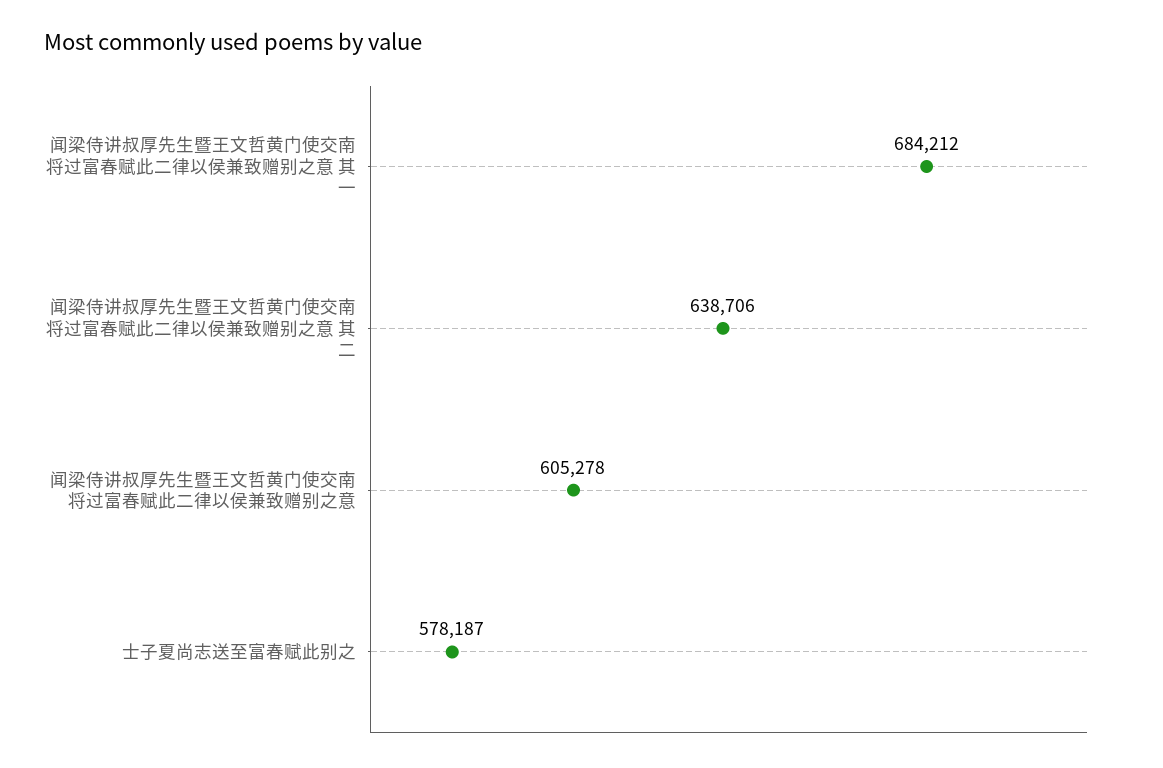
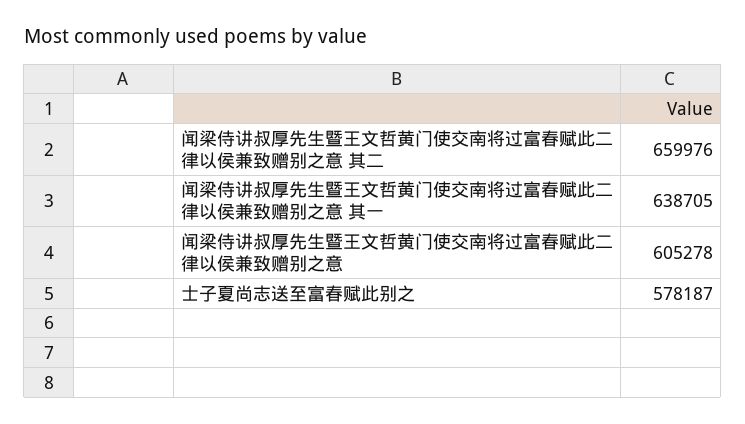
  {
-   "闻梁侍讲叔厚先生暨王文哲黄门使交南将过富春赋此二律以侯兼致赠别之意 其一": 684212,
+   "闻梁侍讲叔厚先生暨王文哲黄门使交南将过富春赋此二律以侯兼致赠别之意 其一": 638705,
-   "闻梁侍讲叔厚先生暨王文哲黄门使交南将过富春赋此二律以侯兼致赠别之意 其二": 638706,
+   "闻梁侍讲叔厚先生暨王文哲黄门使交南将过富春赋此二律以侯兼致赠别之意 其二": 659976,
    "闻梁侍讲叔厚先生暨王文哲黄门使交南将过富春赋此二律以侯兼致赠别之意": 605278,
    "士子夏尚志送至富春赋此别之": 578187
  }

